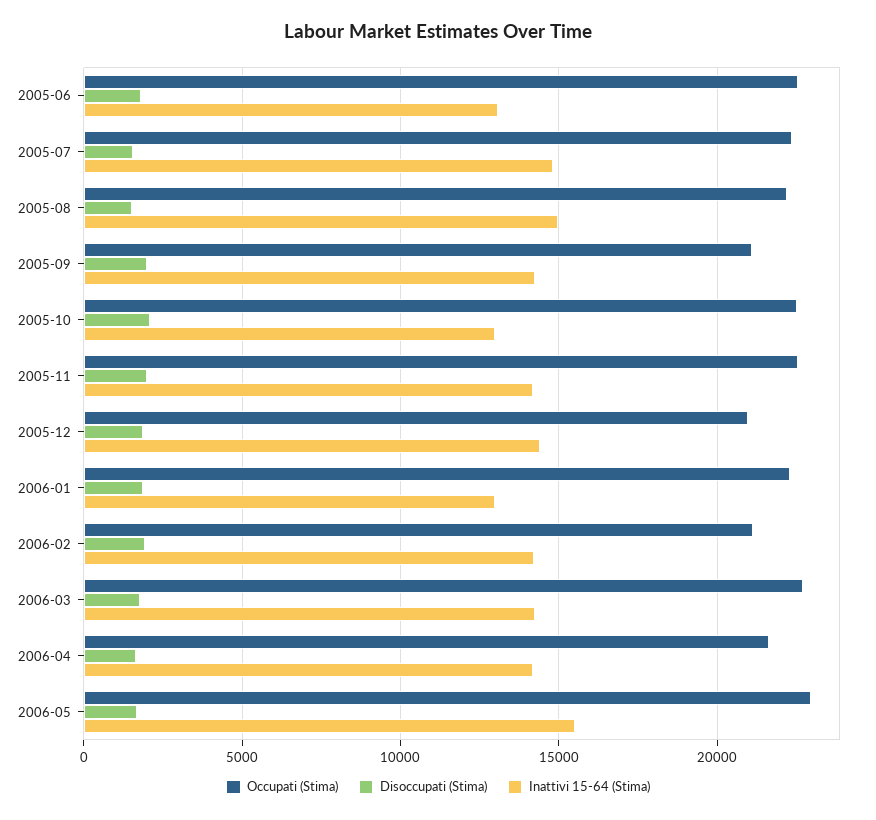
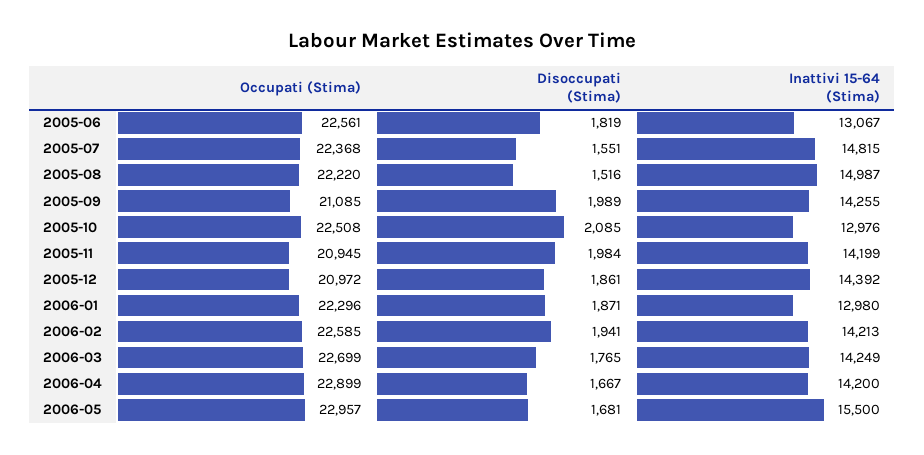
  {
    "Occupati (Stima)": {
      "2005-06": 22561,
      "2005-07": 22368,
      "2005-08": 22220,
      "2005-09": 21085,
      "2005-10": 22508,
-     "2005-11": 22500,
+     "2005-11": 20945,
      "2005-12": 20972,
      "2006-01": 22296,
-     "2006-02": 21000,
+     "2006-02": 22585,
      "2006-03": 22699,
-     "2006-04": 21500,
+     "2006-04": 22899,
      "2006-05": 22957
    },
    "Disoccupati (Stima)": {
      "2005-06": 1819,
      "2005-07": 1551,
      "2005-08": 1516,
      "2005-09": 1989,
      "2005-10": 2085,
      "2005-11": 1984,
      "2005-12": 1861,
      "2006-01": 1871,
      "2006-02": 1941,
      "2006-03": 1765,
      "2006-04": 1667,
      "2006-05": 1681
    },
    "Inattivi 15-64 (Stima)": {
      "2005-06": 13067,
      "2005-07": 14815,
      "2005-08": 14987,
      "2005-09": 14255,
      "2005-10": 12976,
      "2005-11": 14199,
      "2005-12": 14392,
      "2006-01": 12980,
      "2006-02": 14213,
      "2006-03": 14249,
      "2006-04": 14200,
      "2006-05": 15500
    }
  }

